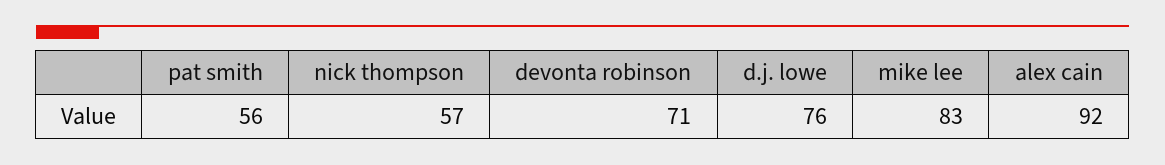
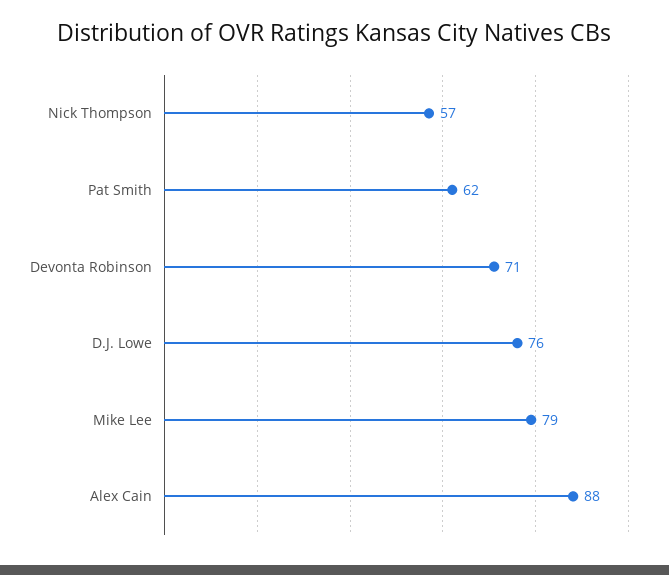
  {
-   "pat smith": 56,
+   "pat smith": 62,
    "nick thompson": 57,
    "devonta robinson": 71,
    "d.j. lowe": 76,
-   "mike lee": 83,
+   "mike lee": 79,
-   "alex cain": 92
+   "alex cain": 88
  }

